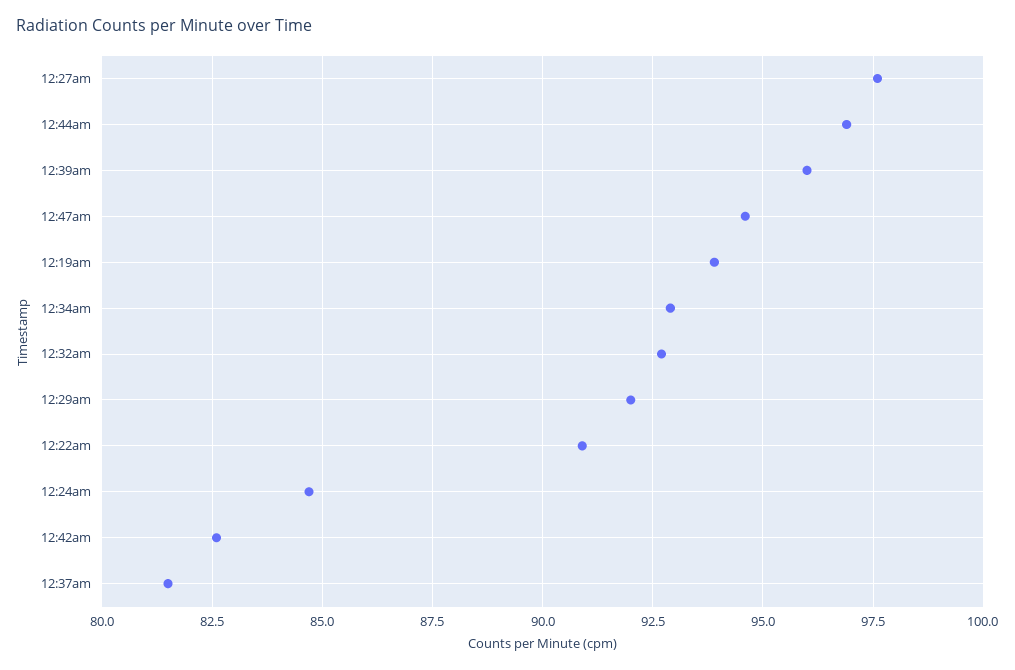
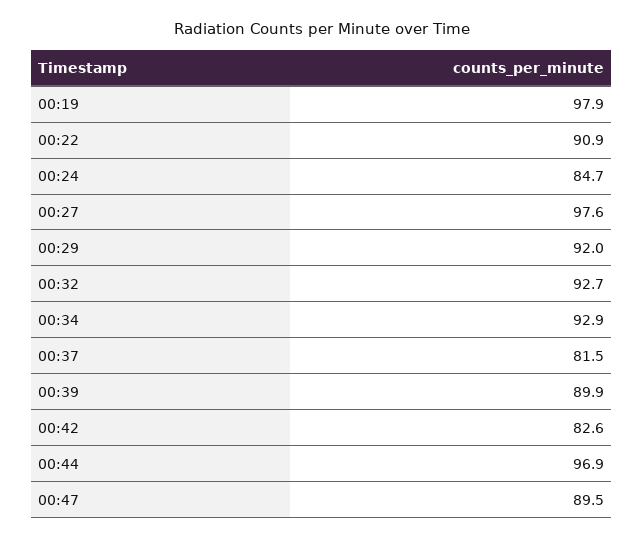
  {
    "12:27am": 97.6,
    "12:44am": 96.9,
-   "12:39am": 96,
+   "12:39am": 89.9,
-   "12:47am": 94.5,
+   "12:47am": 89.5,
-   "12:19am": 94,
+   "12:19am": 97.9,
    "12:34am": 92.9,
    "12:32am": 92.7,
    "12:29am": 92,
    "12:22am": 90.9,
    "12:24am": 84.7,
    "12:42am": 82.6,
    "12:37am": 81.5
  }

